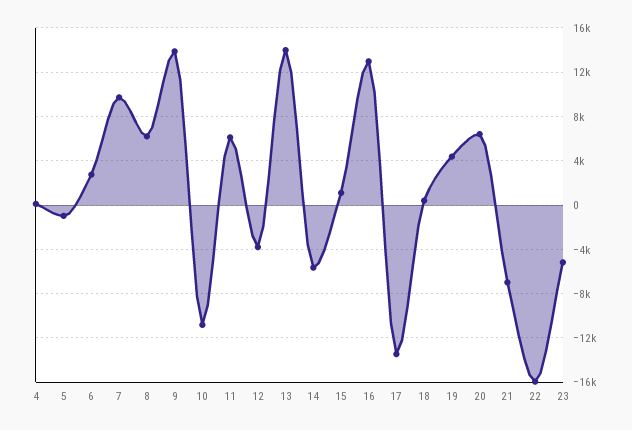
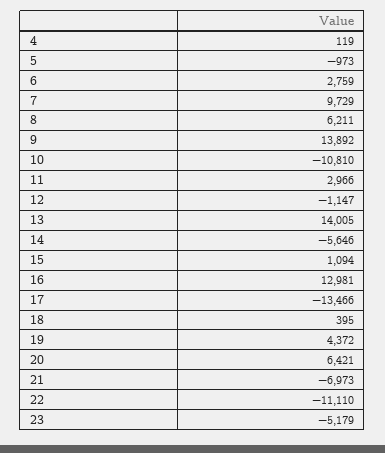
  {
    "4": 119,
    "5": -973,
    "6": 2759,
    "7": 9729,
    "8": 6211,
    "9": 13892,
    "10": -10810,
-   "11": 6000,
+   "11": 2966,
-   "12": -4000,
+   "12": -1147,
    "13": 14005,
    "14": -5646,
    "15": 1094,
    "16": 12981,
    "17": -13466,
    "18": 395,
    "19": 4372,
    "20": 6421,
    "21": -6973,
-   "22": -16000,
+   "22": -11110,
    "23": -5179
  }

